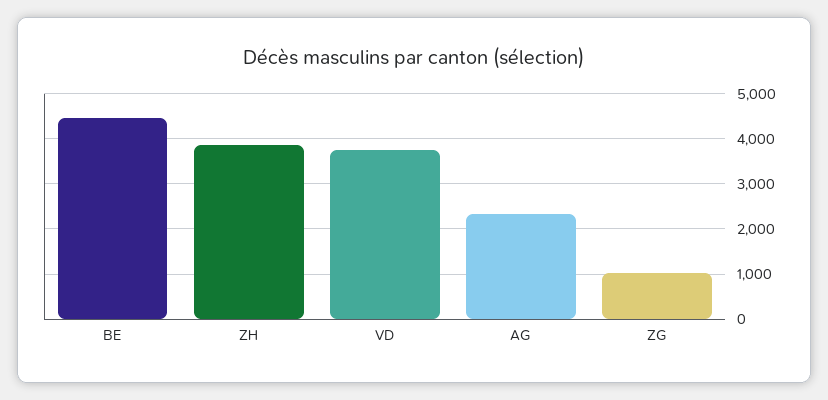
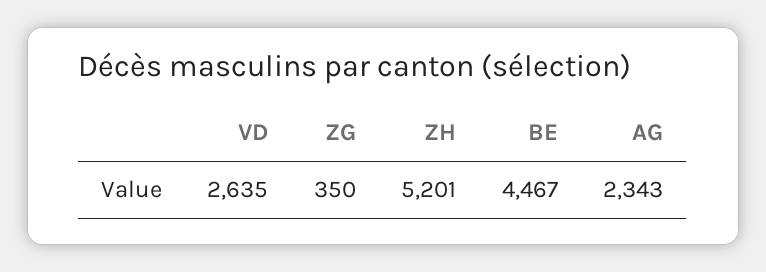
  {
    "BE": 4467,
-   "ZH": 3800,
+   "ZH": 5201,
-   "VD": 3800,
+   "VD": 2635,
    "AG": 2343,
-   "ZG": 1000
+   "ZG": 350
  }

